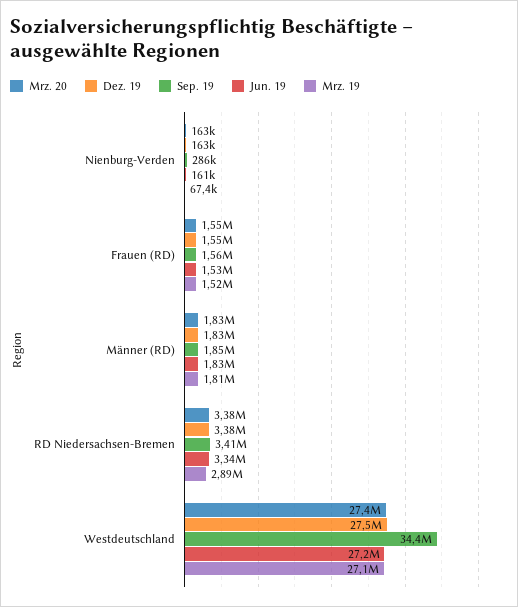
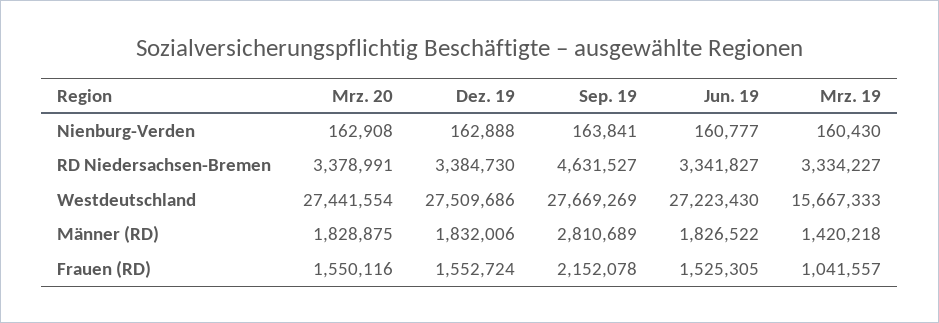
  {
    "Mrz. 20": {
      "Nienburg-Verden": 162908,
      "Frauen (RD)": 1550116,
      "Männer (RD)": 1828875,
      "RD Niedersachsen-Bremen": 3378991,
      "Westdeutschland": 27441554
    },
    "Dez. 19": {
      "Nienburg-Verden": 162888,
      "Frauen (RD)": 1552724,
      "Männer (RD)": 1832006,
      "RD Niedersachsen-Bremen": 3384730,
      "Westdeutschland": 27509686
    },
    "Sep. 19": {
-     "Nienburg-Verden": 286000,
+     "Nienburg-Verden": 163841,
-     "Frauen (RD)": 1560000,
+     "Frauen (RD)": 2152078,
-     "Männer (RD)": 1850000,
+     "Männer (RD)": 2810689,
-     "RD Niedersachsen-Bremen": 3410000,
+     "RD Niedersachsen-Bremen": 4631527,
-     "Westdeutschland": 34400000
+     "Westdeutschland": 27669269
    },
    "Jun. 19": {
      "Nienburg-Verden": 160777,
      "Frauen (RD)": 1525305,
      "Männer (RD)": 1826522,
      "RD Niedersachsen-Bremen": 3341827,
      "Westdeutschland": 27223430
    },
    "Mrz. 19": {
-     "Nienburg-Verden": 67400,
+     "Nienburg-Verden": 160430,
-     "Frauen (RD)": 1520000,
+     "Frauen (RD)": 1041557,
-     "Männer (RD)": 1810000,
+     "Männer (RD)": 1420218,
-     "RD Niedersachsen-Bremen": 2890000,
+     "RD Niedersachsen-Bremen": 3334227,
-     "Westdeutschland": 27100000
+     "Westdeutschland": 15667333
    }
  }

